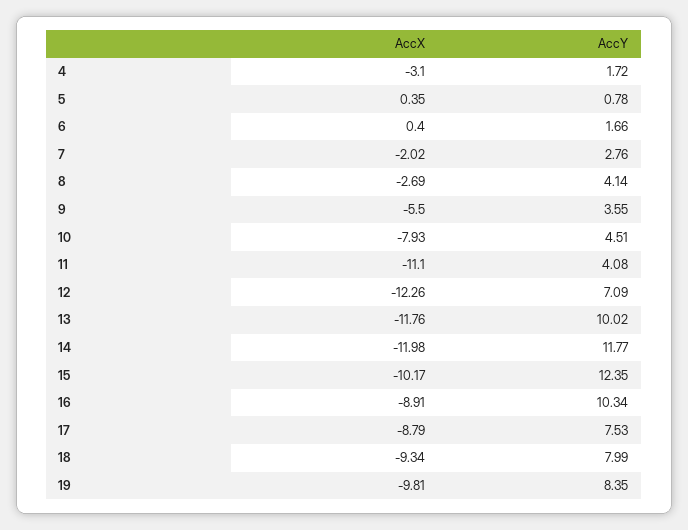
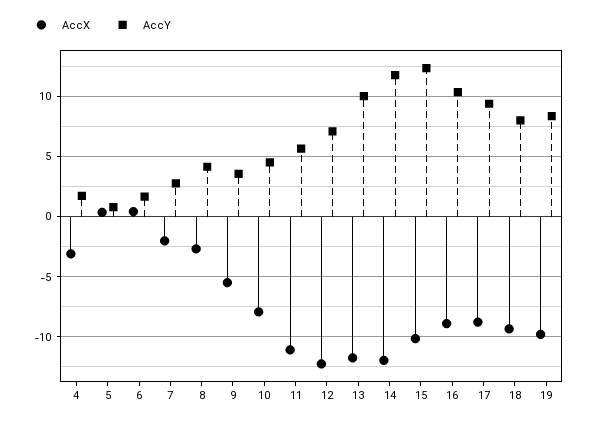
  {
    "AccX": {
      "4": -3.1,
      "5": 0.35,
      "6": 0.4,
      "7": -2.02,
      "8": -2.69,
      "9": -5.5,
      "10": -7.93,
      "11": -11.1,
      "12": -12.26,
      "13": -11.76,
      "14": -11.98,
      "15": -10.17,
      "16": -8.91,
      "17": -8.79,
      "18": -9.34,
      "19": -9.81
    },
    "AccY": {
      "4": 1.72,
      "5": 0.78,
      "6": 1.66,
      "7": 2.76,
      "8": 4.14,
      "9": 3.55,
      "10": 4.51,
-     "11": 4.08,
+     "11": 5.5,
      "12": 7.09,
      "13": 10.02,
      "14": 11.77,
      "15": 12.35,
      "16": 10.34,
-     "17": 7.53,
+     "17": 9.5,
      "18": 7.99,
      "19": 8.35
    }
  }

